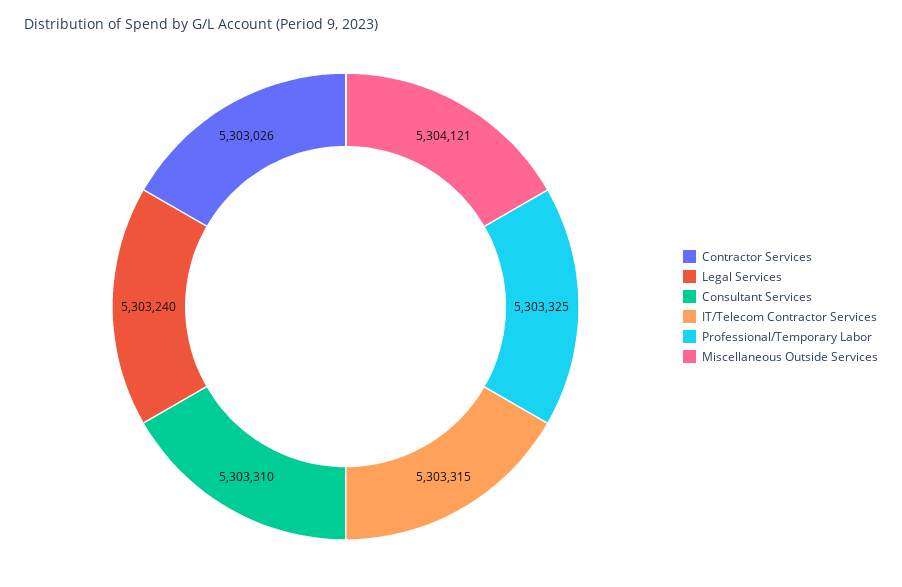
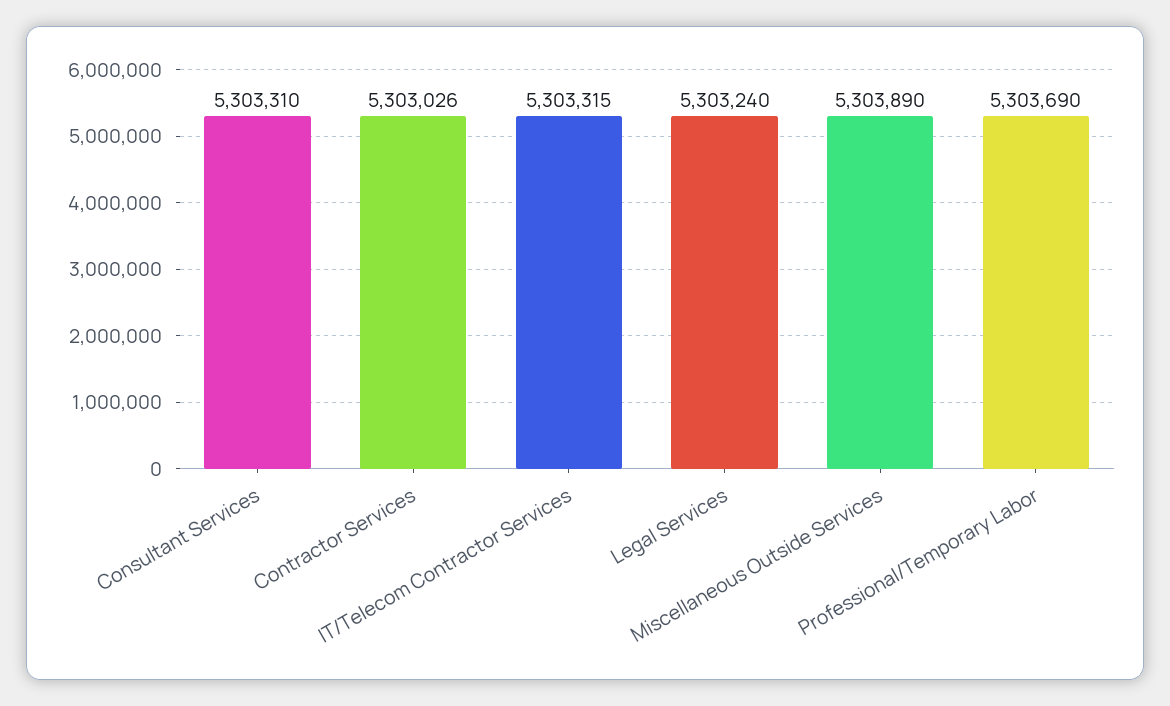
  {
    "Contractor Services": 5303026,
    "Legal Services": 5303240,
    "Consultant Services": 5303310,
    "IT/Telecom Contractor Services": 5303315,
-   "Professional/Temporary Labor": 5303325,
+   "Professional/Temporary Labor": 5303690,
-   "Miscellaneous Outside Services": 5304121
+   "Miscellaneous Outside Services": 5303890
  }

